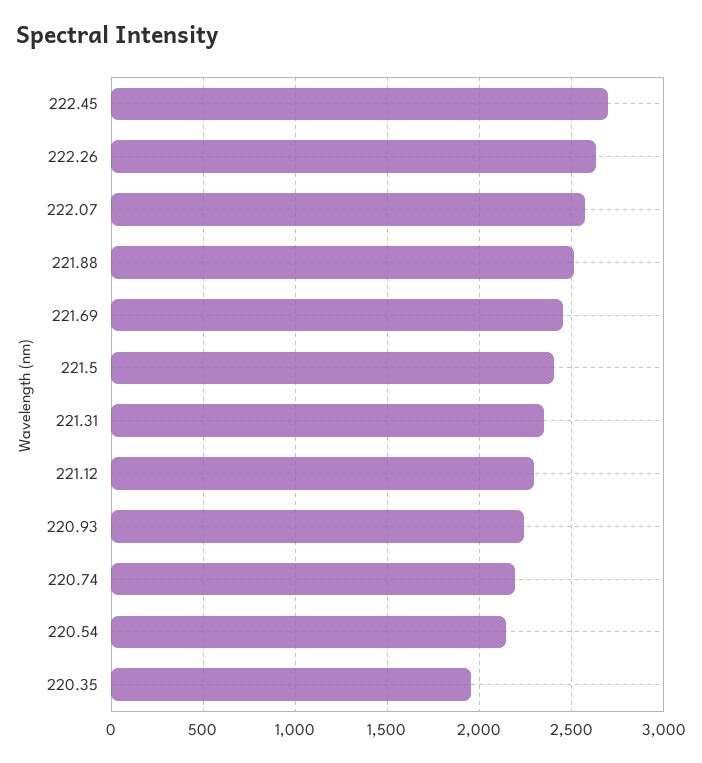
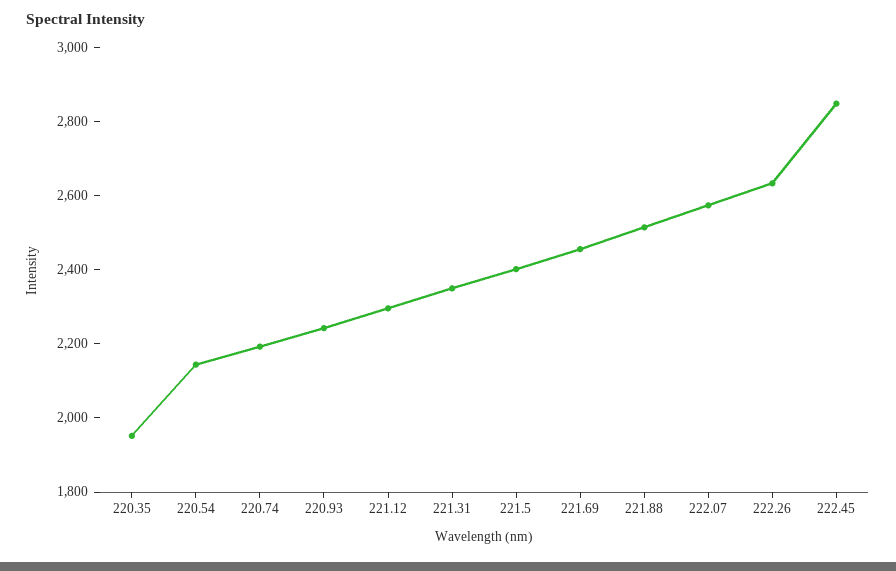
  {
-   "222.45": 2700,
+   "222.45": 2850,
    "222.26": 2650,
    "222.07": 2550,
    "221.88": 2500,
    "221.69": 2450,
    "221.5": 2400,
    "221.31": 2350,
    "221.12": 2300,
    "220.93": 2250,
    "220.74": 2200,
    "220.54": 2150,
    "220.35": 1950
  }

